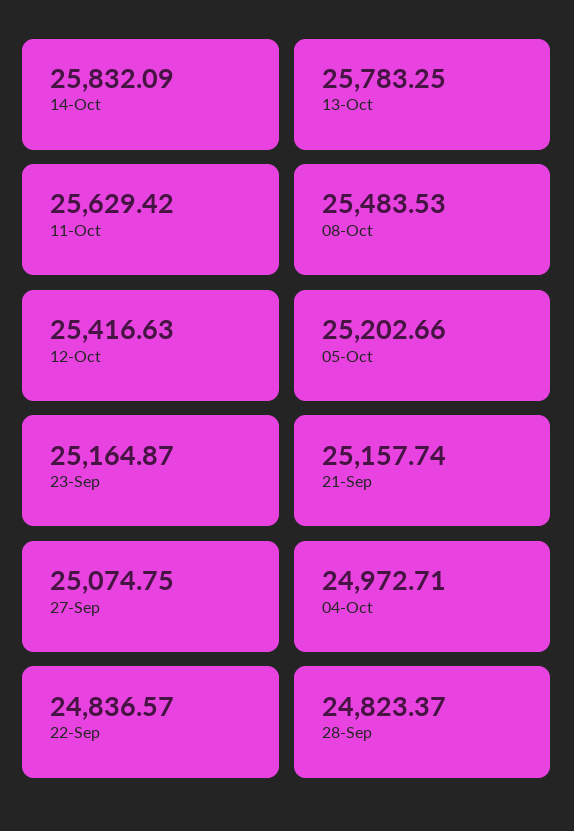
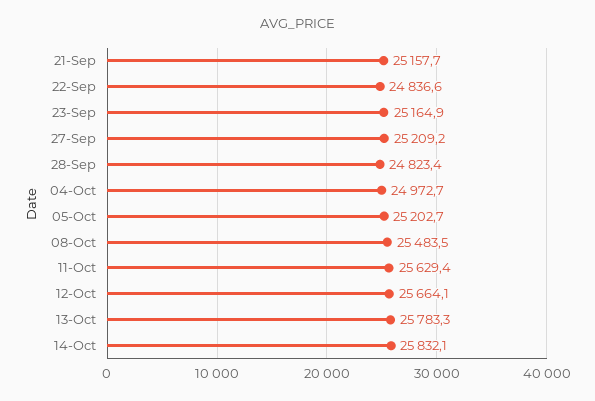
  {
    "14-Oct": 25832.09,
    "13-Oct": 25783.25,
    "11-Oct": 25629.42,
    "08-Oct": 25483.53,
-   "12-Oct": 25416.63,
+   "12-Oct": 25664.1,
    "05-Oct": 25202.66,
    "23-Sep": 25164.87,
    "21-Sep": 25157.74,
-   "27-Sep": 25074.75,
+   "27-Sep": 25209.2,
    "04-Oct": 24972.71,
    "22-Sep": 24836.57,
    "28-Sep": 24823.37
  }

